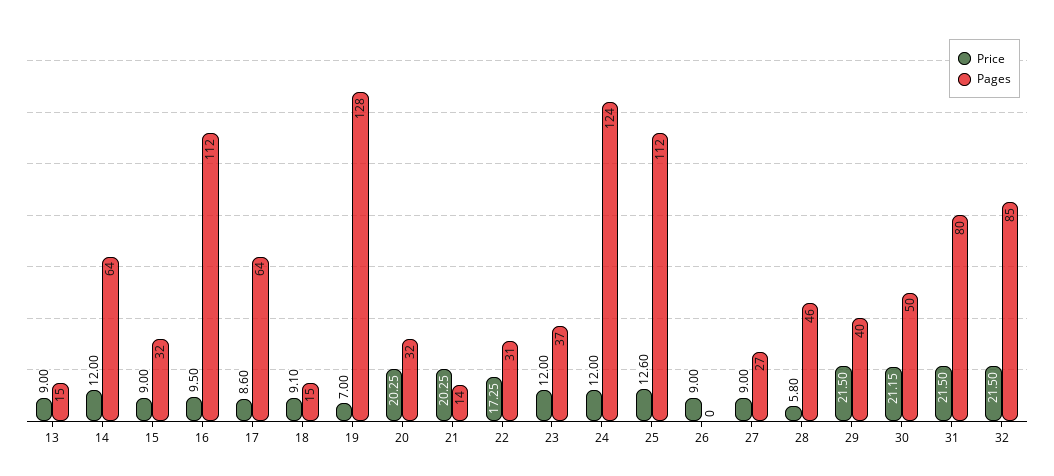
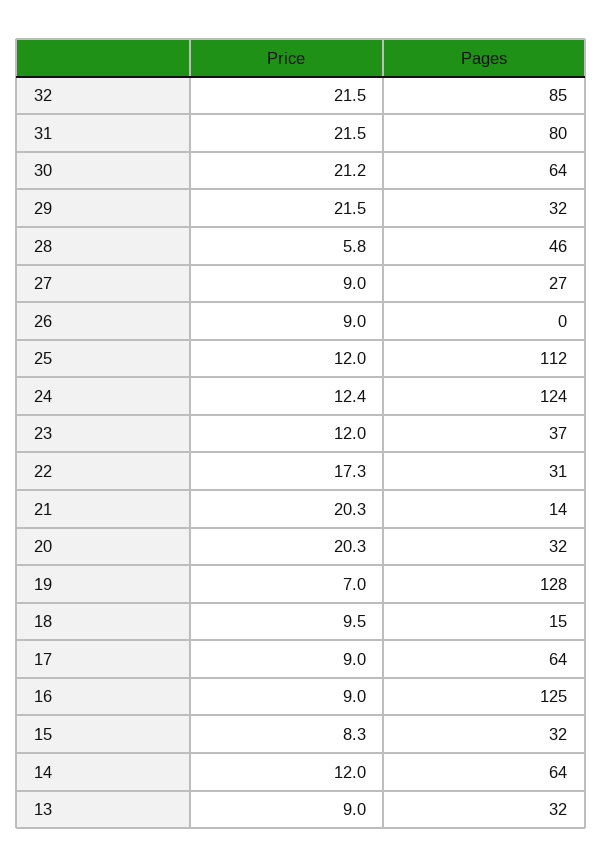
  {
    "Price": {
      "13": 9,
      "14": 12,
-     "15": 9,
+     "15": 8.3,
-     "16": 9.5,
+     "16": 9,
-     "17": 8.6,
+     "17": 9,
-     "18": 9.1,
+     "18": 9.5,
      "19": 7,
      "20": 20.25,
      "21": 20.25,
      "22": 17.25,
      "23": 12,
-     "24": 12,
+     "24": 12.4,
-     "25": 12.6,
+     "25": 12,
      "26": 9,
      "27": 9,
      "28": 5.8,
      "29": 21.5,
      "30": 21.15,
      "31": 21.5,
      "32": 21.5
    },
    "Pages": {
-     "13": 15,
+     "13": 32,
      "14": 64,
      "15": 32,
-     "16": 112,
+     "16": 125,
      "17": 64,
      "18": 15,
      "19": 128,
      "20": 32,
      "21": 14,
      "22": 31,
      "23": 37,
      "24": 124,
      "25": 112,
      "26": 0,
      "27": 27,
      "28": 46,
-     "29": 40,
+     "29": 32,
-     "30": 50,
+     "30": 64,
      "31": 80,
      "32": 85
    }
  }

